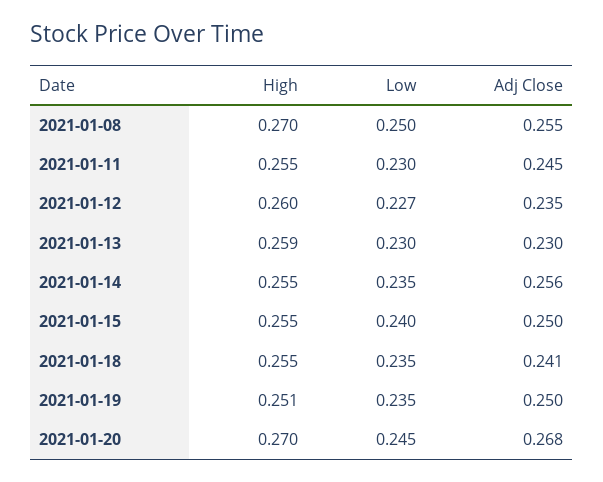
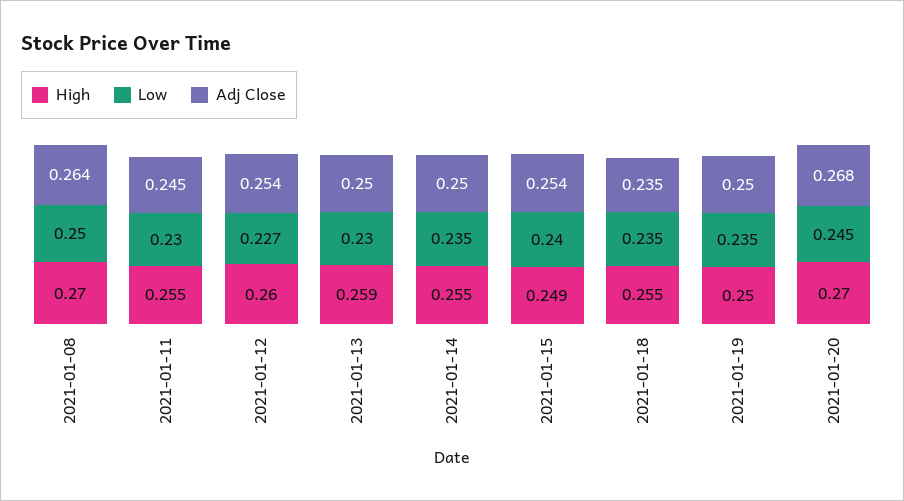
  {
    "High": {
      "2021-01-08": 0.27,
      "2021-01-11": 0.255,
      "2021-01-12": 0.26,
      "2021-01-13": 0.259,
      "2021-01-14": 0.255,
-     "2021-01-15": 0.255,
+     "2021-01-15": 0.249,
      "2021-01-18": 0.255,
-     "2021-01-19": 0.251,
+     "2021-01-19": 0.25,
      "2021-01-20": 0.27
    },
    "Low": {
      "2021-01-08": 0.25,
      "2021-01-11": 0.23,
      "2021-01-12": 0.227,
      "2021-01-13": 0.23,
      "2021-01-14": 0.235,
      "2021-01-15": 0.24,
      "2021-01-18": 0.235,
      "2021-01-19": 0.235,
      "2021-01-20": 0.245
    },
    "Adj Close": {
-     "2021-01-08": 0.255,
+     "2021-01-08": 0.264,
      "2021-01-11": 0.245,
-     "2021-01-12": 0.235,
+     "2021-01-12": 0.254,
-     "2021-01-13": 0.23,
+     "2021-01-13": 0.25,
-     "2021-01-14": 0.256,
+     "2021-01-14": 0.25,
-     "2021-01-15": 0.25,
+     "2021-01-15": 0.254,
-     "2021-01-18": 0.241,
+     "2021-01-18": 0.235,
      "2021-01-19": 0.25,
      "2021-01-20": 0.268
    }
  }

